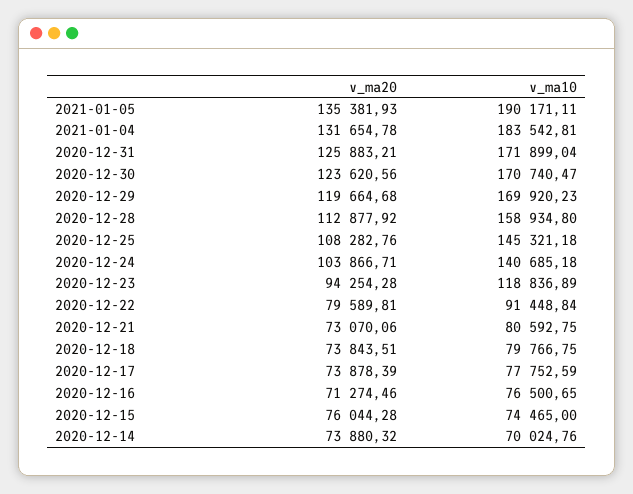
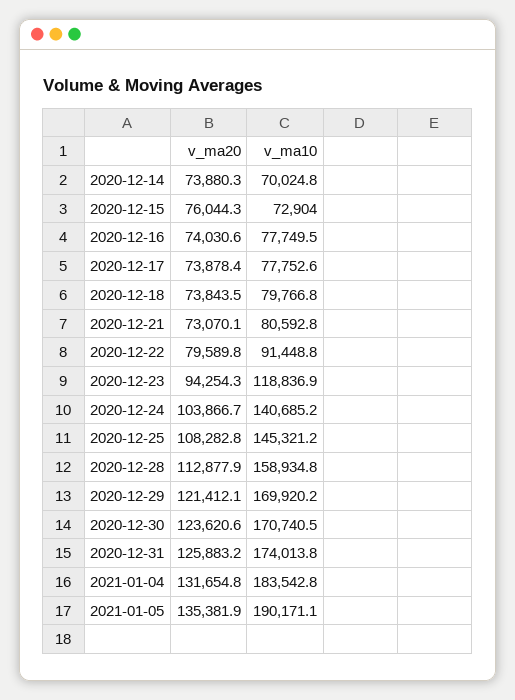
  {
    "v_ma20": {
      "2021-01-05": 135381.93,
      "2021-01-04": 131654.78,
      "2020-12-31": 125883.21,
      "2020-12-30": 123620.56,
-     "2020-12-29": 119664.68,
+     "2020-12-29": 121412.1,
      "2020-12-28": 112877.92,
      "2020-12-25": 108282.76,
      "2020-12-24": 103866.71,
      "2020-12-23": 94254.28,
      "2020-12-22": 79589.81,
      "2020-12-21": 73070.06,
      "2020-12-18": 73843.51,
      "2020-12-17": 73878.39,
-     "2020-12-16": 71274.46,
+     "2020-12-16": 74030.6,
      "2020-12-15": 76044.28,
      "2020-12-14": 73880.32
    },
    "v_ma10": {
      "2021-01-05": 190171.11,
      "2021-01-04": 183542.81,
-     "2020-12-31": 171899.04,
+     "2020-12-31": 174013.8,
      "2020-12-30": 170740.47,
      "2020-12-29": 169920.23,
      "2020-12-28": 158934.8,
      "2020-12-25": 145321.18,
      "2020-12-24": 140685.18,
      "2020-12-23": 118836.89,
      "2020-12-22": 91448.84,
      "2020-12-21": 80592.75,
      "2020-12-18": 79766.75,
      "2020-12-17": 77752.59,
-     "2020-12-16": 76500.65,
+     "2020-12-16": 77749.5,
-     "2020-12-15": 74465,
+     "2020-12-15": 72904,
      "2020-12-14": 70024.76
    }
  }

